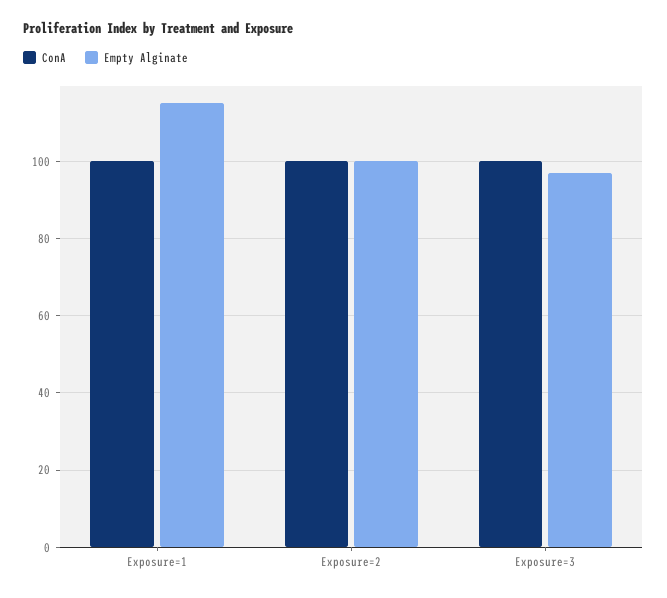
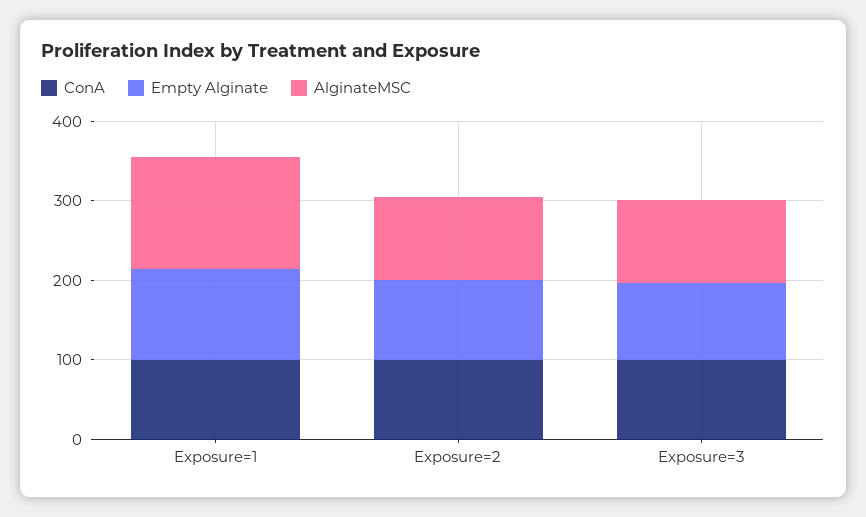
  {
    "ConA": {
      "Exposure=1": 100,
      "Exposure=2": 100,
      "Exposure=3": 100
    },
    "Empty Alginate": {
      "Exposure=1": 116,
      "Exposure=2": 100,
      "Exposure=3": 98
-   }
+   },
+   "AlginateMSC": {
+     "Exposure=1": 140,
+     "Exposure=2": 100,
+     "Exposure=3": 100
+   }
  }

